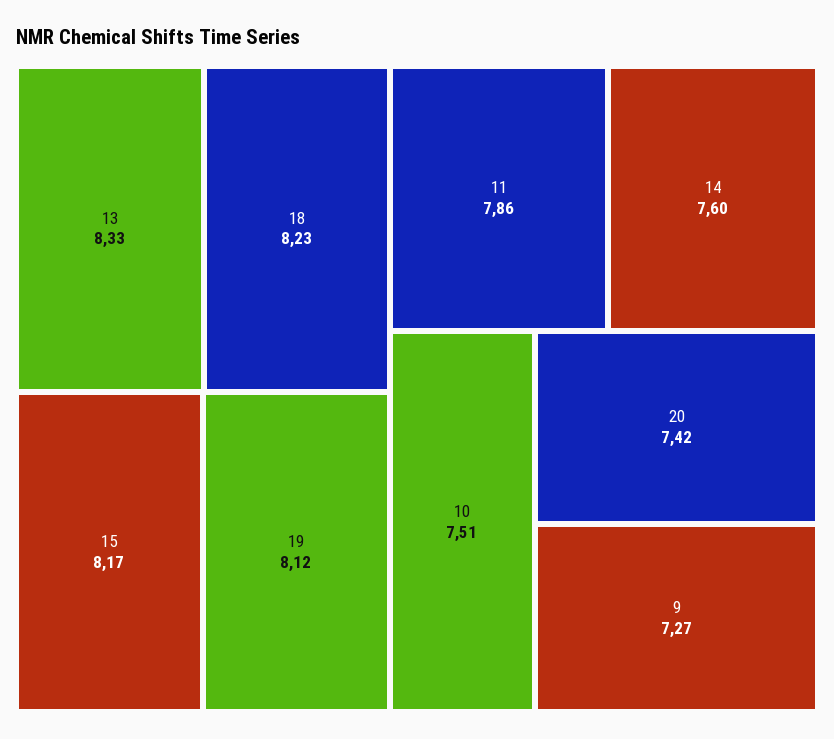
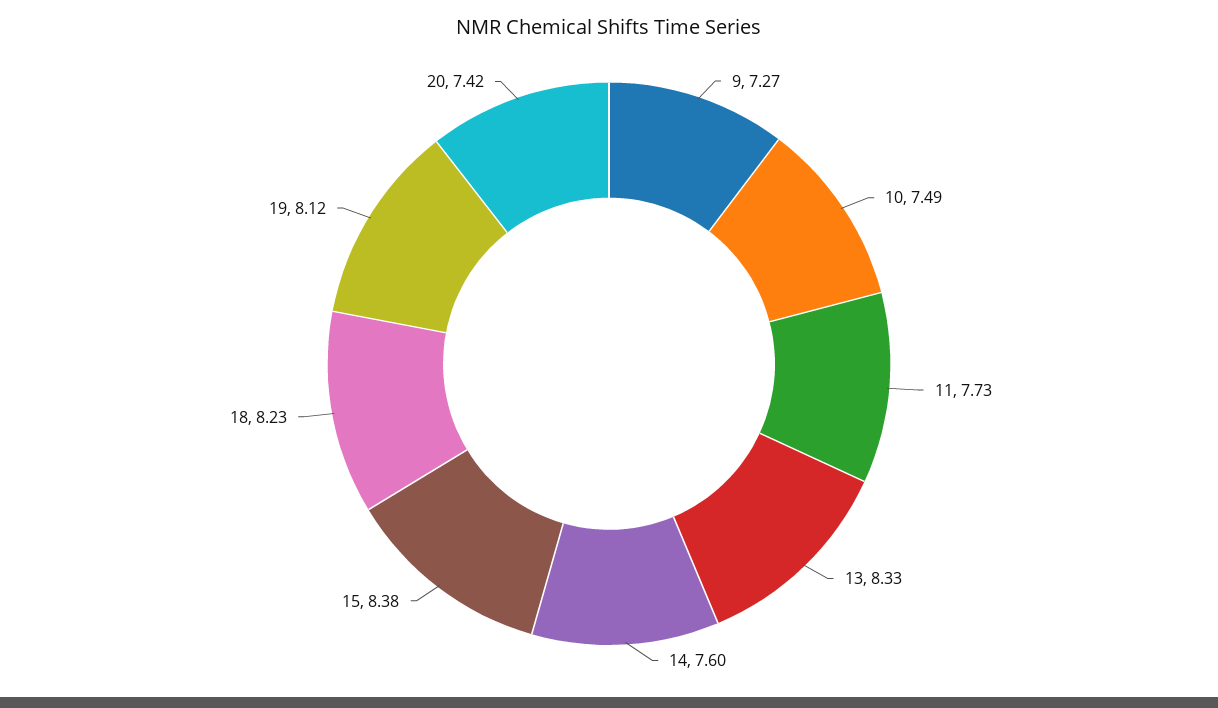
  {
    "13": 8.33,
    "18": 8.23,
-   "15": 8.17,
+   "15": 8.38,
    "19": 8.12,
-   "11": 7.86,
+   "11": 7.73,
    "14": 7.6,
-   "10": 7.51,
+   "10": 7.49,
    "20": 7.42,
    "9": 7.27
  }

